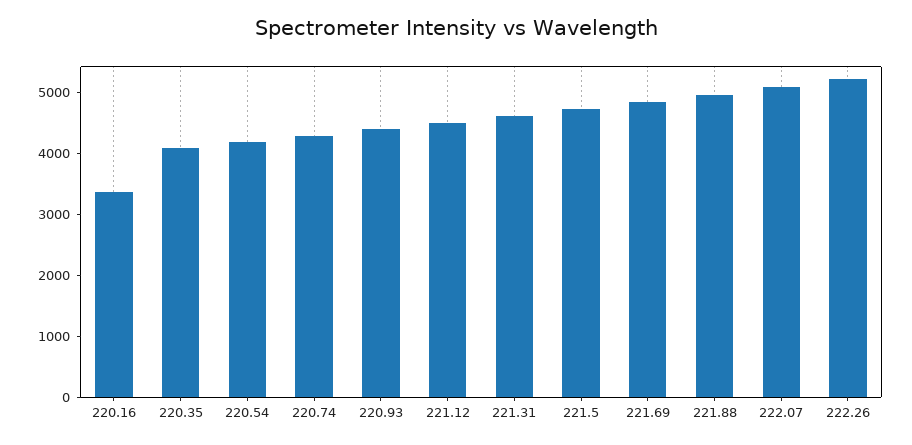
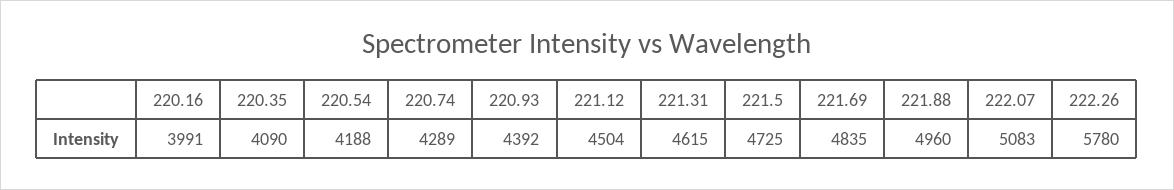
  {
-   "220.16": 3400,
+   "220.16": 3991,
    "220.35": 4090,
    "220.54": 4188,
    "220.74": 4289,
    "220.93": 4392,
    "221.12": 4504,
    "221.31": 4615,
    "221.5": 4725,
    "221.69": 4835,
    "221.88": 4960,
    "222.07": 5083,
-   "222.26": 5200
+   "222.26": 5780
  }

